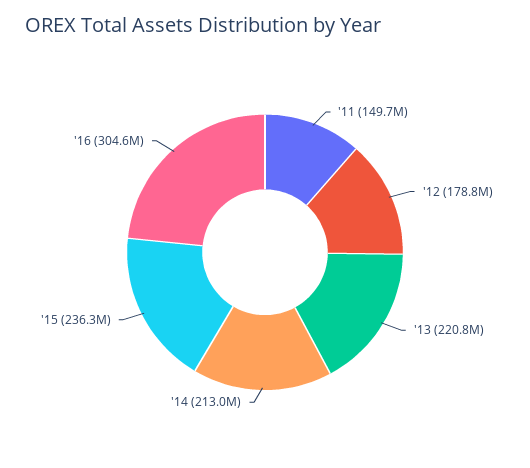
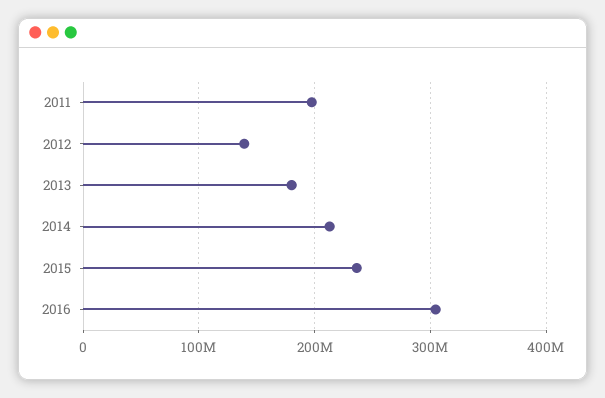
  {
-   "'11": 149700000,
+   "'11": 200000000,
-   "'12": 178800000,
+   "'12": 140000000,
-   "'13": 220800000,
+   "'13": 180000000,
    "'14": 213000000,
    "'15": 236300000,
    "'16": 304600000
  }

